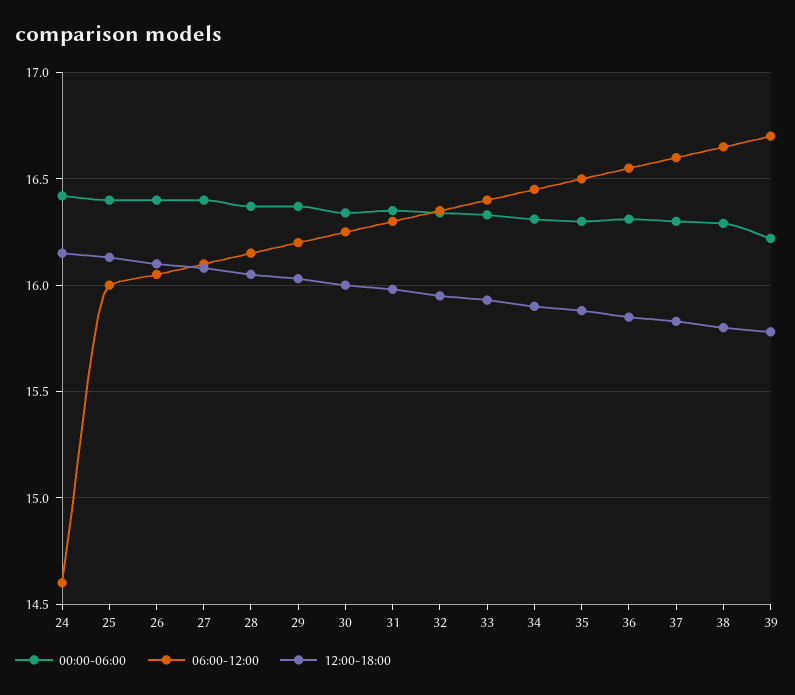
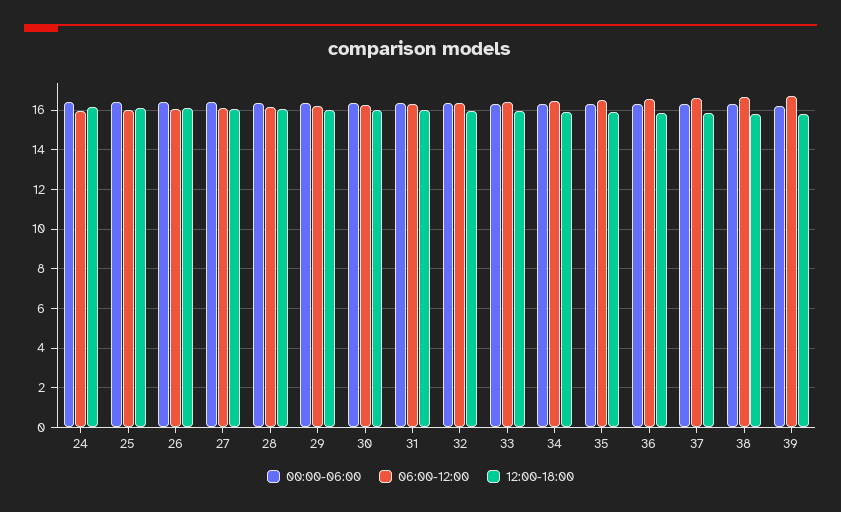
  {
    "00:00-06:00": {
      "24": 16.4,
      "25": 16.4,
      "26": 16.4,
      "27": 16.4,
      "28": 16.35,
      "29": 16.35,
      "30": 16.35,
      "31": 16.35,
      "32": 16.35,
      "33": 16.35,
      "34": 16.3,
      "35": 16.3,
      "36": 16.3,
      "37": 16.3,
      "38": 16.3,
      "39": 16.2
    },
    "06:00-12:00": {
-     "24": 14.6,
+     "24": 16,
      "25": 16,
      "26": 16.05,
      "27": 16.1,
      "28": 16.15,
      "29": 16.2,
      "30": 16.25,
      "31": 16.3,
      "32": 16.35,
      "33": 16.4,
      "34": 16.45,
      "35": 16.5,
      "36": 16.55,
      "37": 16.6,
      "38": 16.65,
      "39": 16.7
    },
    "12:00-18:00": {
      "24": 16.15,
      "25": 16.15,
      "26": 16.1,
      "27": 16.1,
      "28": 16.05,
      "29": 16.05,
      "30": 16,
      "31": 16,
      "32": 15.95,
      "33": 15.95,
      "34": 15.9,
      "35": 15.9,
      "36": 15.85,
      "37": 15.85,
      "38": 15.8,
      "39": 15.8
    }
  }

